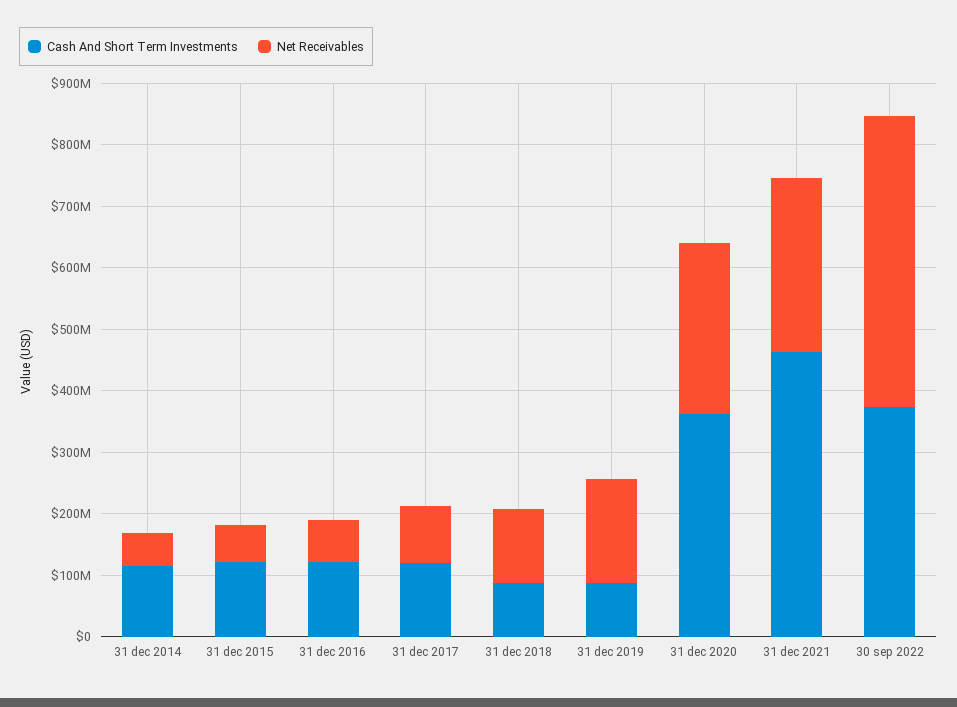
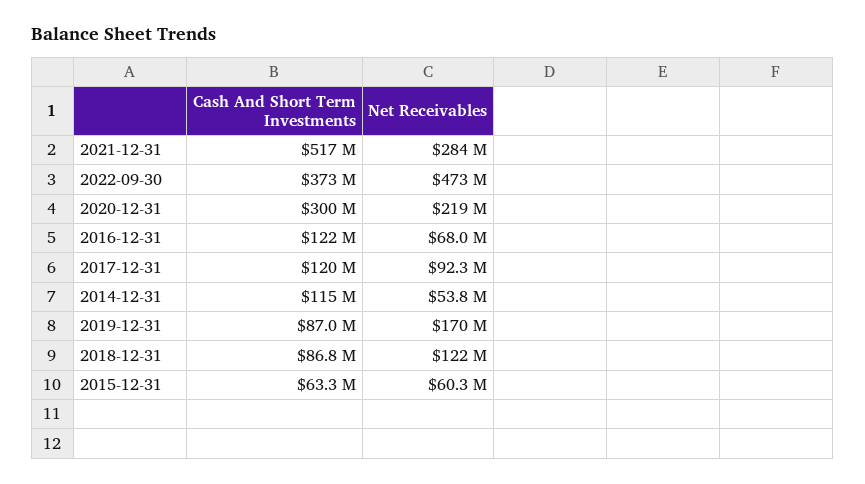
  {
    "Cash And Short Term Investments": {
      "31 dec 2014": 115000000,
-     "31 dec 2015": 120000000,
+     "31 dec 2015": 63300000,
      "31 dec 2016": 122000000,
      "31 dec 2017": 120000000,
      "31 dec 2018": 86800000,
      "31 dec 2019": 87000000,
-     "31 dec 2020": 360000000,
+     "31 dec 2020": 300000000,
-     "31 dec 2021": 460000000,
+     "31 dec 2021": 517000000,
      "30 sep 2022": 373000000
    },
    "Net Receivables": {
      "31 dec 2014": 53800000,
      "31 dec 2015": 60300000,
      "31 dec 2016": 68000000,
      "31 dec 2017": 92300000,
      "31 dec 2018": 122000000,
      "31 dec 2019": 170000000,
-     "31 dec 2020": 280000000,
+     "31 dec 2020": 219000000,
      "31 dec 2021": 284000000,
      "30 sep 2022": 473000000
    }
  }

